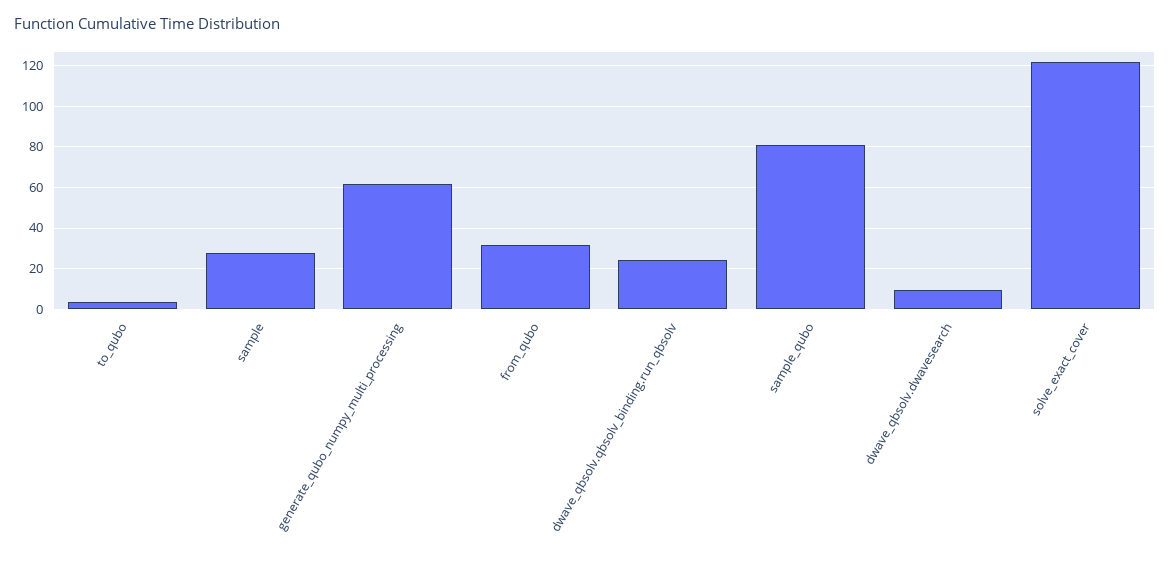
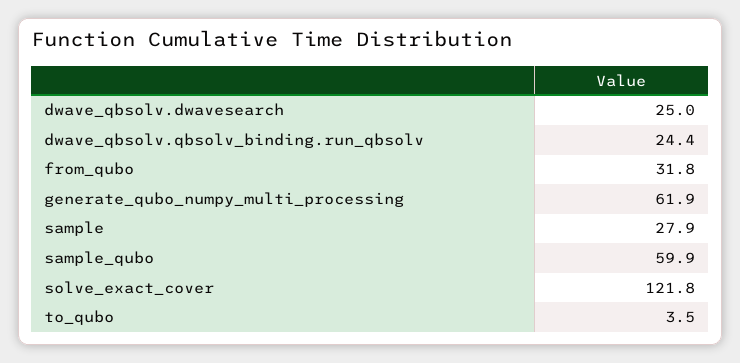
  {
    "to_qubo": 3.5,
    "sample": 27.9,
    "generate_qubo_numpy_multi_processing": 61.9,
    "from_qubo": 31.8,
    "dwave_qbsolv.qbsolv_binding.run_qbsolv": 24.4,
-   "sample_qubo": 80,
+   "sample_qubo": 59.9,
-   "dwave_qbsolv.dwavesearch": 10,
+   "dwave_qbsolv.dwavesearch": 25,
    "solve_exact_cover": 121.8
  }

